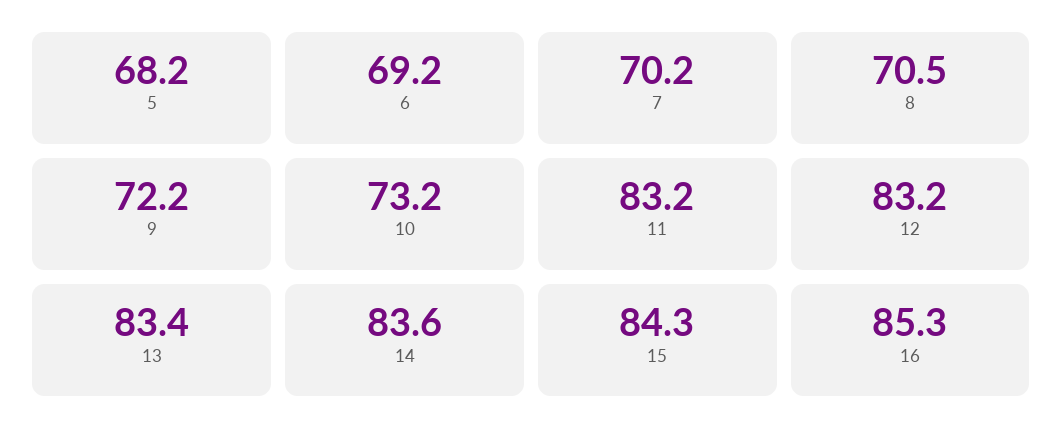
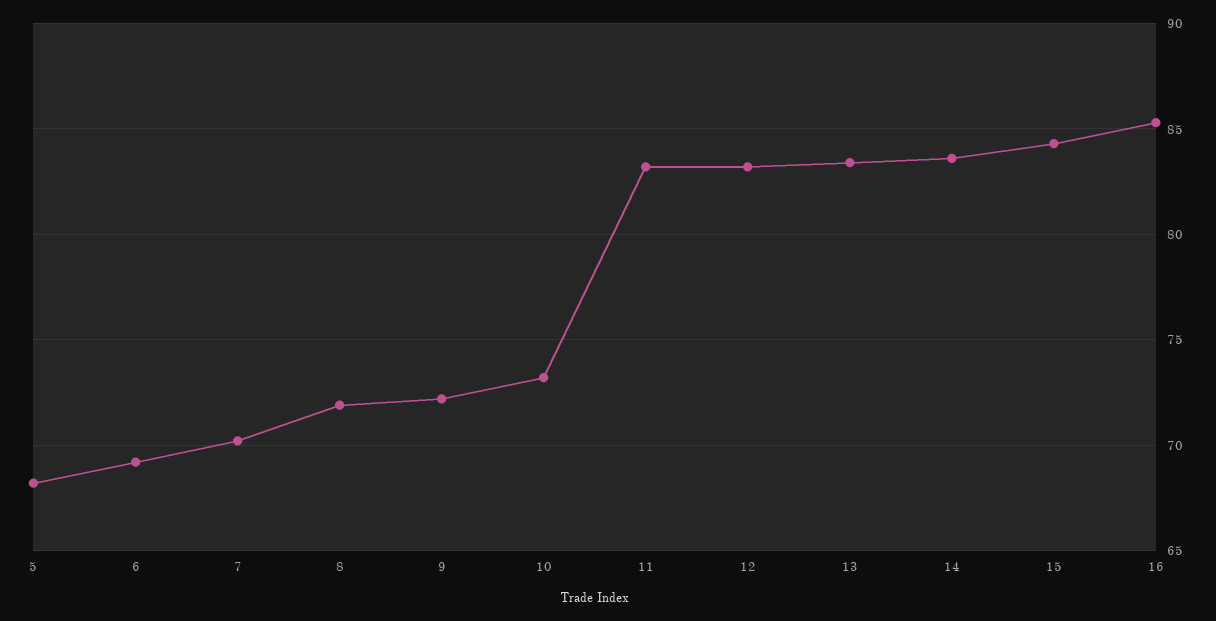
  {
    "5": 68.2,
    "6": 69.2,
    "7": 70.2,
-   "8": 70.5,
+   "8": 72,
    "9": 72.2,
    "10": 73.2,
    "11": 83.2,
    "12": 83.2,
    "13": 83.4,
    "14": 83.6,
    "15": 84.3,
    "16": 85.3
  }

